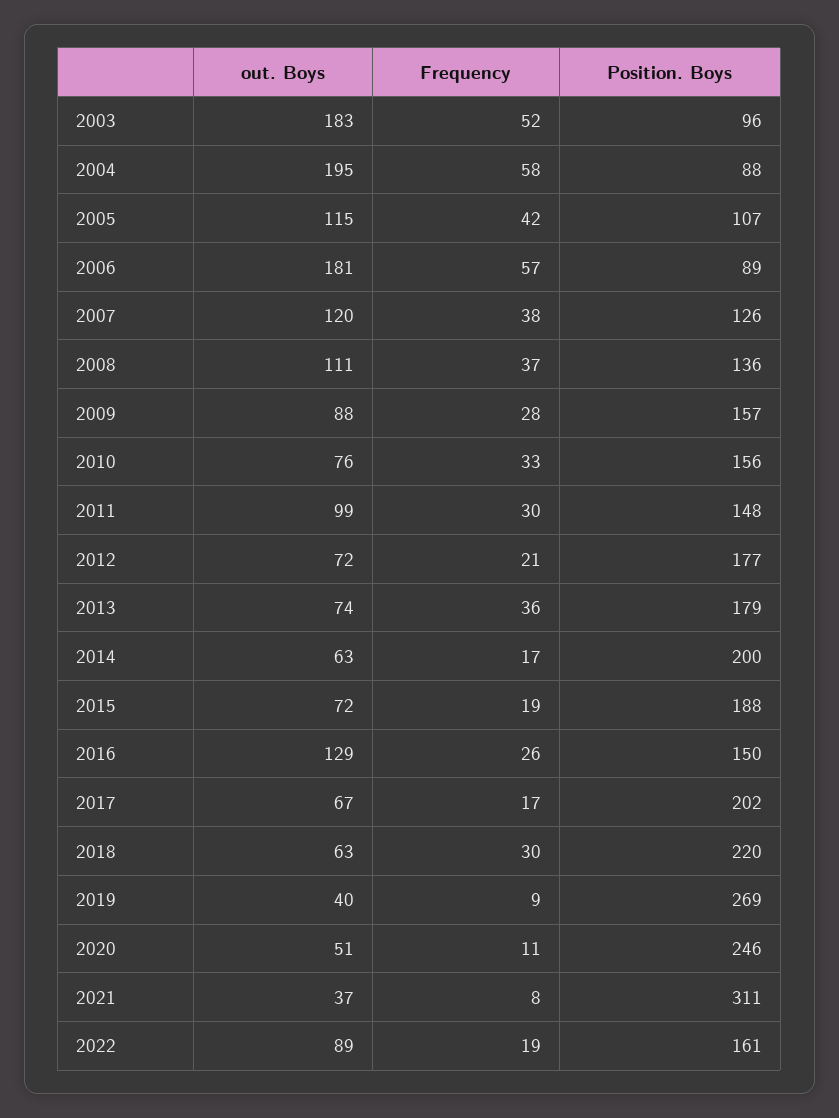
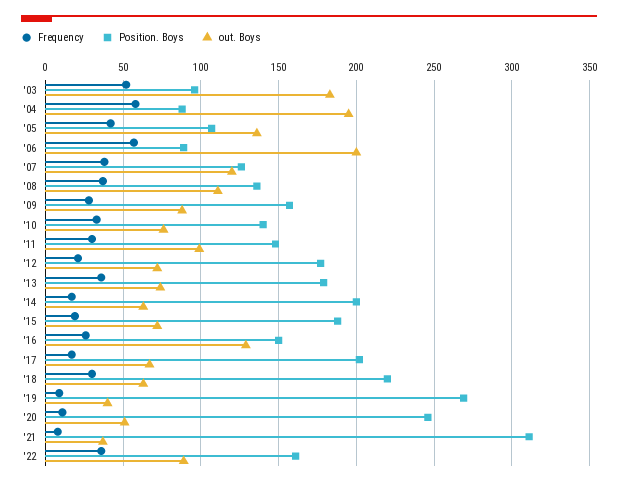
  {
    "out. Boys": {
      "2003": 183,
      "2004": 195,
-     "2005": 115,
+     "2005": 135,
-     "2006": 181,
+     "2006": 200,
      "2007": 120,
      "2008": 111,
      "2009": 88,
      "2010": 76,
      "2011": 99,
      "2012": 72,
      "2013": 74,
      "2014": 63,
      "2015": 72,
      "2016": 129,
      "2017": 67,
      "2018": 63,
      "2019": 40,
      "2020": 51,
      "2021": 37,
      "2022": 89
    },
    "Frequency": {
      "2003": 52,
      "2004": 58,
      "2005": 42,
      "2006": 57,
      "2007": 38,
      "2008": 37,
      "2009": 28,
      "2010": 33,
      "2011": 30,
      "2012": 21,
      "2013": 36,
      "2014": 17,
      "2015": 19,
      "2016": 26,
      "2017": 17,
      "2018": 30,
      "2019": 9,
      "2020": 11,
      "2021": 8,
-     "2022": 19
+     "2022": 35
    },
    "Position. Boys": {
      "2003": 96,
      "2004": 88,
      "2005": 107,
      "2006": 89,
      "2007": 126,
      "2008": 136,
      "2009": 157,
-     "2010": 156,
+     "2010": 140,
      "2011": 148,
      "2012": 177,
      "2013": 179,
      "2014": 200,
      "2015": 188,
      "2016": 150,
      "2017": 202,
      "2018": 220,
      "2019": 269,
      "2020": 246,
      "2021": 311,
      "2022": 161
    }
  }

